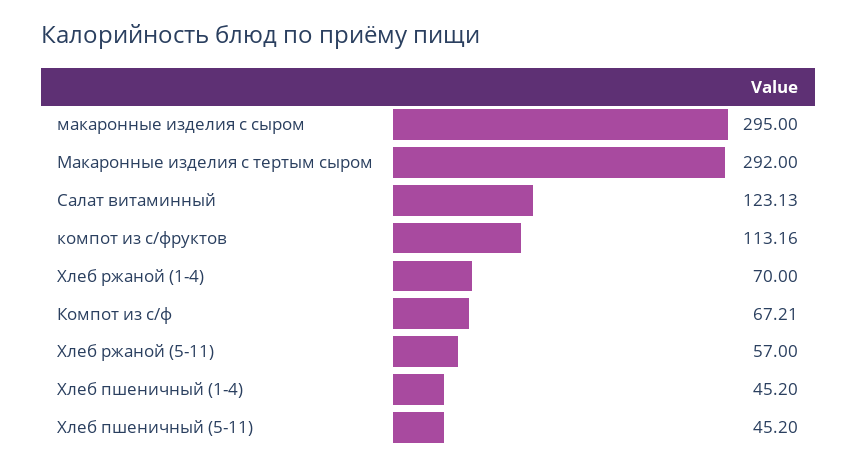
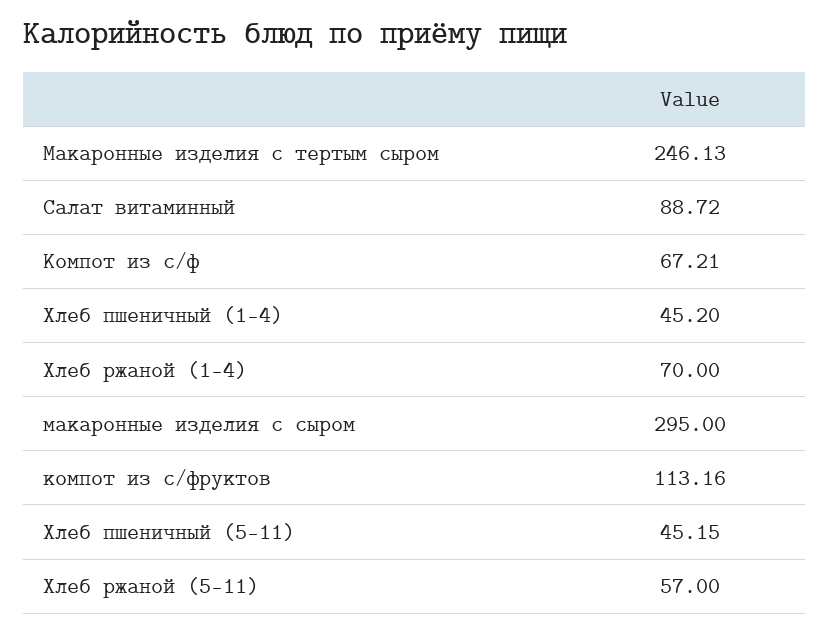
  {
    "макаронные изделия с сыром": 295,
-   "Макаронные изделия с тертым сыром": 292,
+   "Макаронные изделия с тертым сыром": 246.13,
-   "Салат витаминный": 123.13,
+   "Салат витаминный": 88.72,
    "компот из с/фруктов": 113.16,
    "Хлеб ржаной (1-4)": 70,
    "Компот из с/ф": 67.21,
    "Хлеб ржаной (5-11)": 57,
    "Хлеб пшеничный (1-4)": 45.2,
-   "Хлеб пшеничный (5-11)": 45.2
+   "Хлеб пшеничный (5-11)": 45.15
  }

